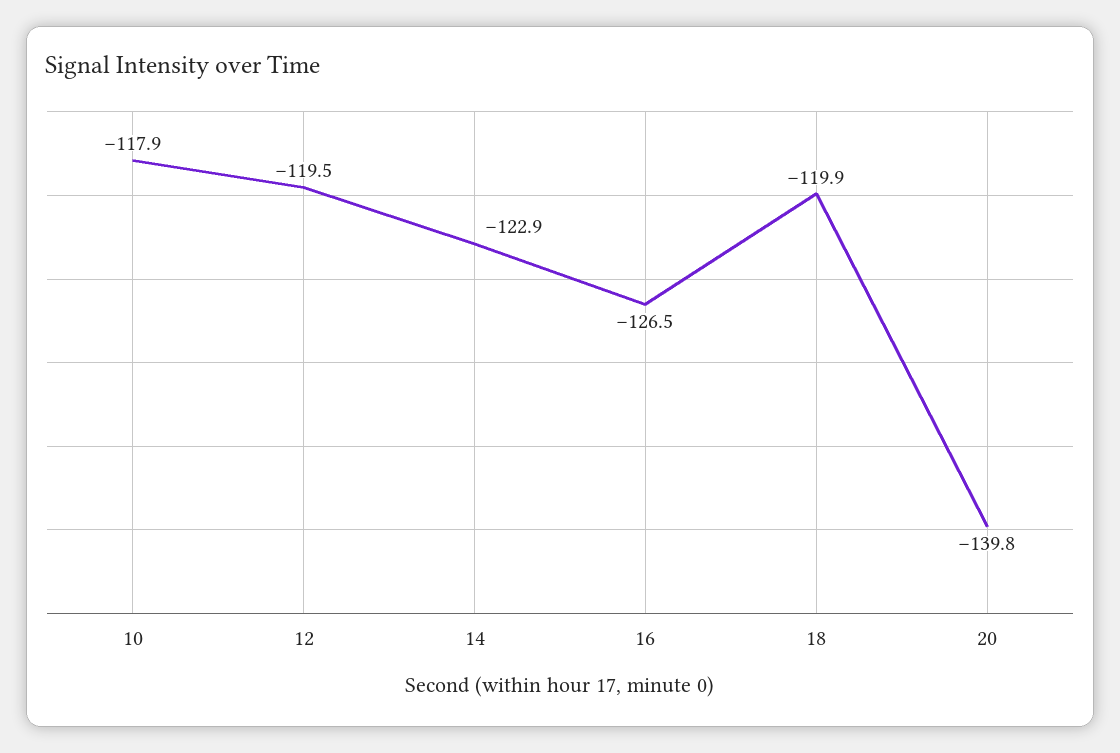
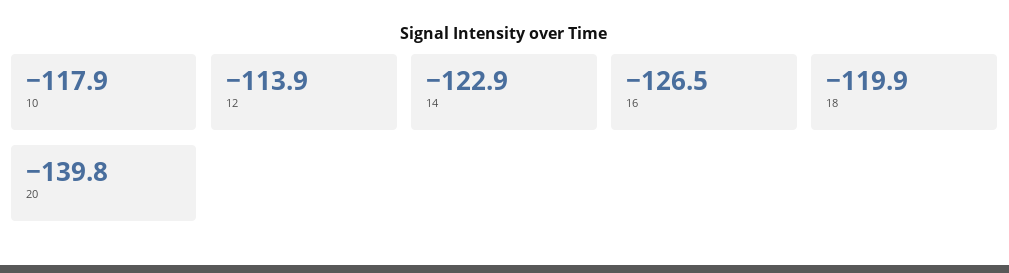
  {
    "10": -117.9,
-   "12": -119.5,
+   "12": -113.9,
    "14": -122.9,
    "16": -126.5,
    "18": -119.9,
    "20": -139.8
  }

